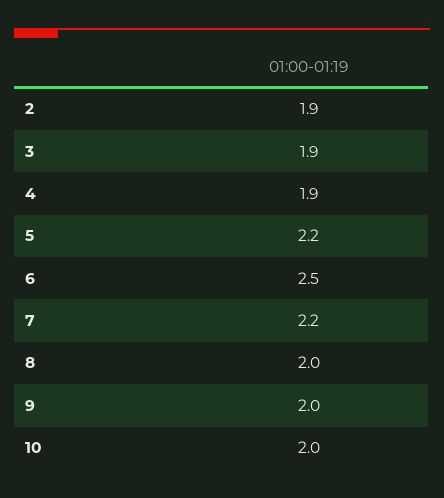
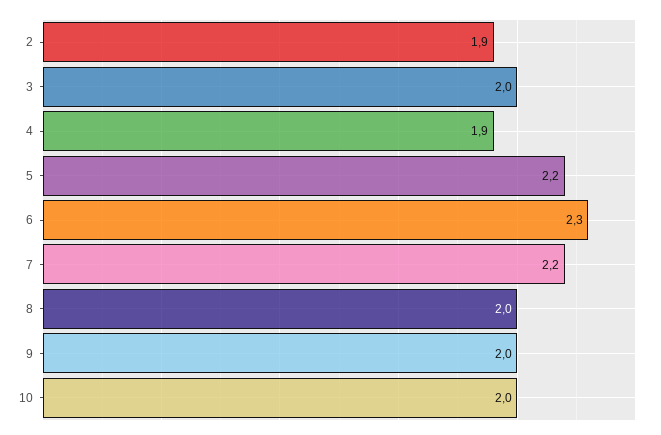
  {
    "2": 1.9,
-   "3": 1.9,
+   "3": 2,
    "4": 1.9,
    "5": 2.2,
-   "6": 2.5,
+   "6": 2.3,
    "7": 2.2,
    "8": 2,
    "9": 2,
    "10": 2
  }

